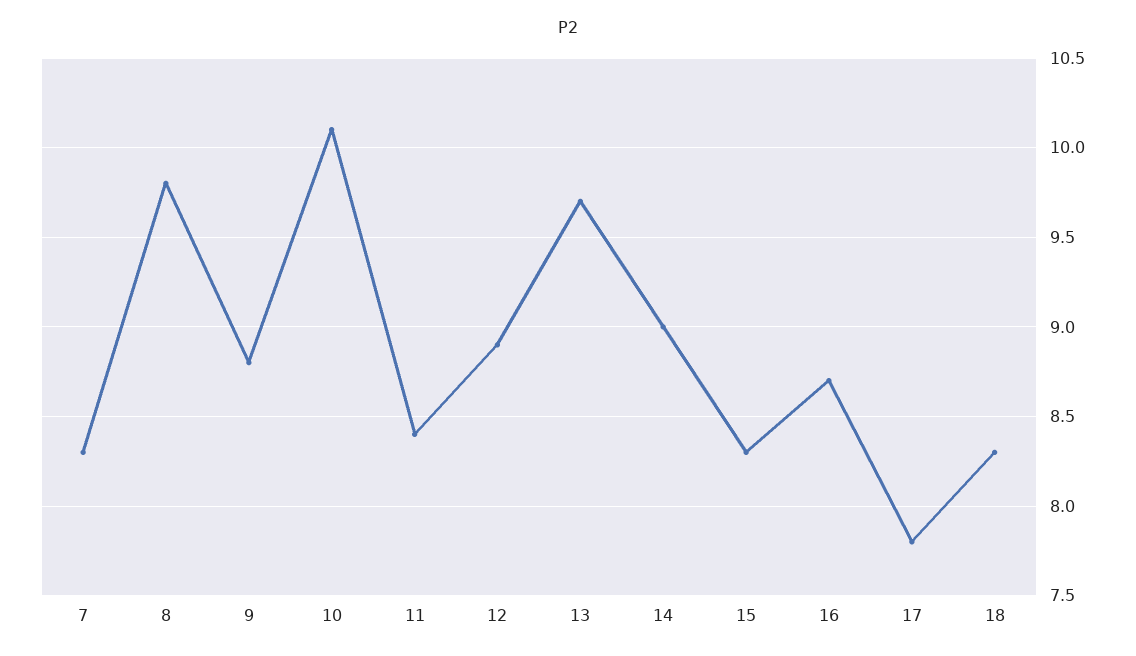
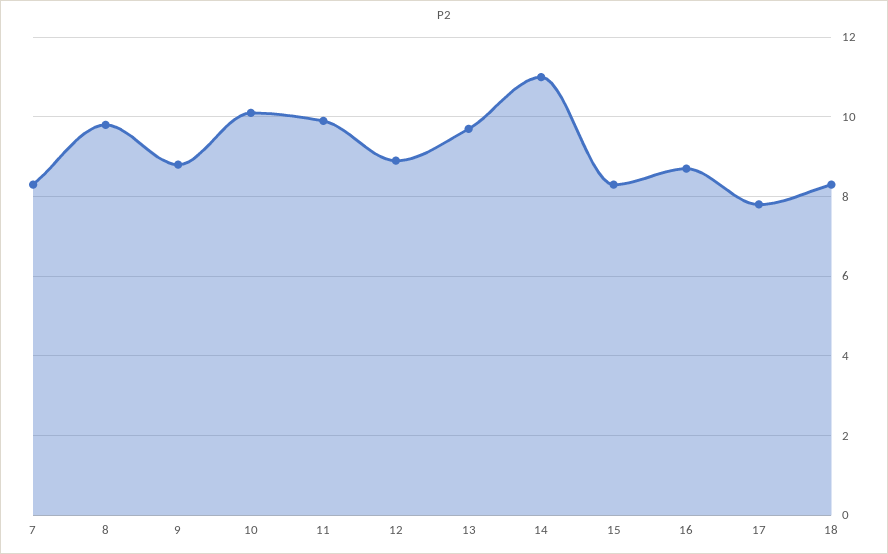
  {
    "7": 8.3,
    "8": 9.8,
    "9": 8.8,
    "10": 10.1,
-   "11": 8.4,
+   "11": 10,
    "12": 8.9,
    "13": 9.7,
-   "14": 9,
+   "14": 11,
    "15": 8.3,
    "16": 8.7,
    "17": 7.8,
    "18": 8.3
  }

